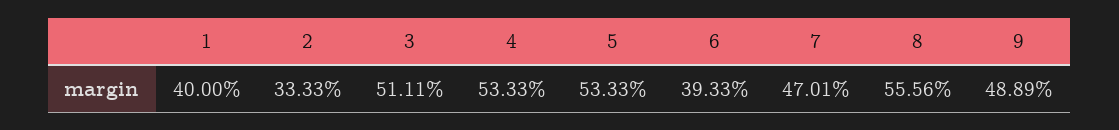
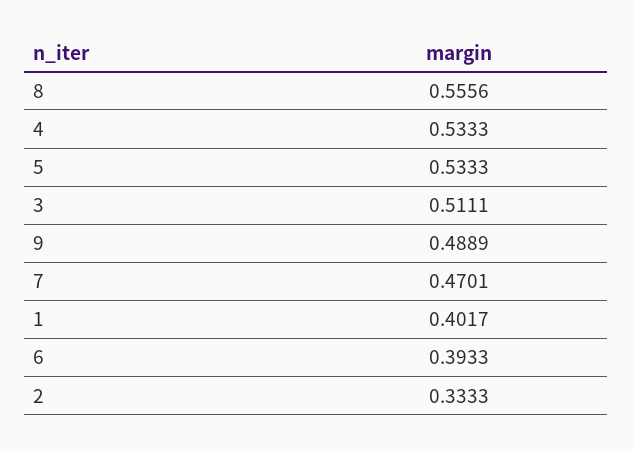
  {
-   "1": 0.4,
+   "1": 0.4017,
    "2": 0.3333,
    "3": 0.5111,
    "4": 0.5333,
    "5": 0.5333,
    "6": 0.3933,
    "7": 0.4701,
    "8": 0.5556,
    "9": 0.4889
  }

